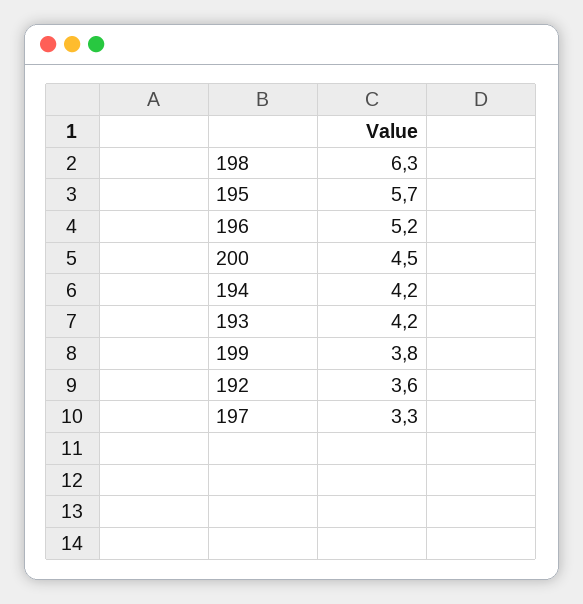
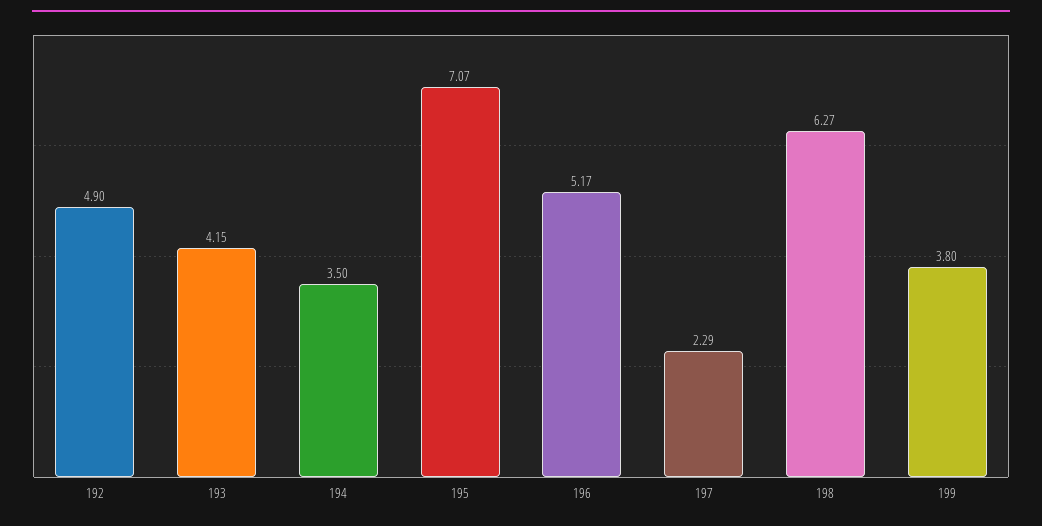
  {
    "198": 6.27,
-   "195": 5.7,
+   "195": 7.07,
    "196": 5.17,
-   "200": 4.5,
-   "194": 4.2,
+   "194": 3.5,
    "193": 4.15,
    "199": 3.8,
-   "192": 3.6,
+   "192": 4.9,
-   "197": 3.3
+   "197": 2.29
  }

